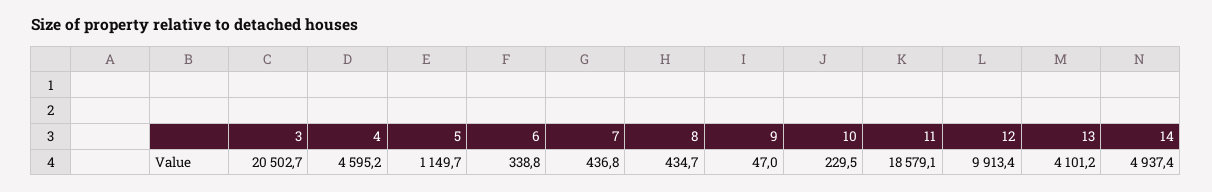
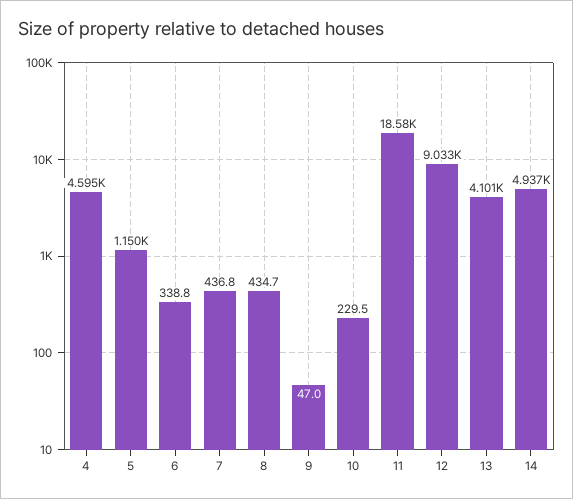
  {
-   "3": 20502.7,
    "4": 4595.2,
    "5": 1149.7,
    "6": 338.8,
    "7": 436.8,
    "8": 434.7,
    "9": 47,
    "10": 229.5,
    "11": 18579.1,
-   "12": 9913.4,
+   "12": 9033,
    "13": 4101.2,
    "14": 4937.4
  }

